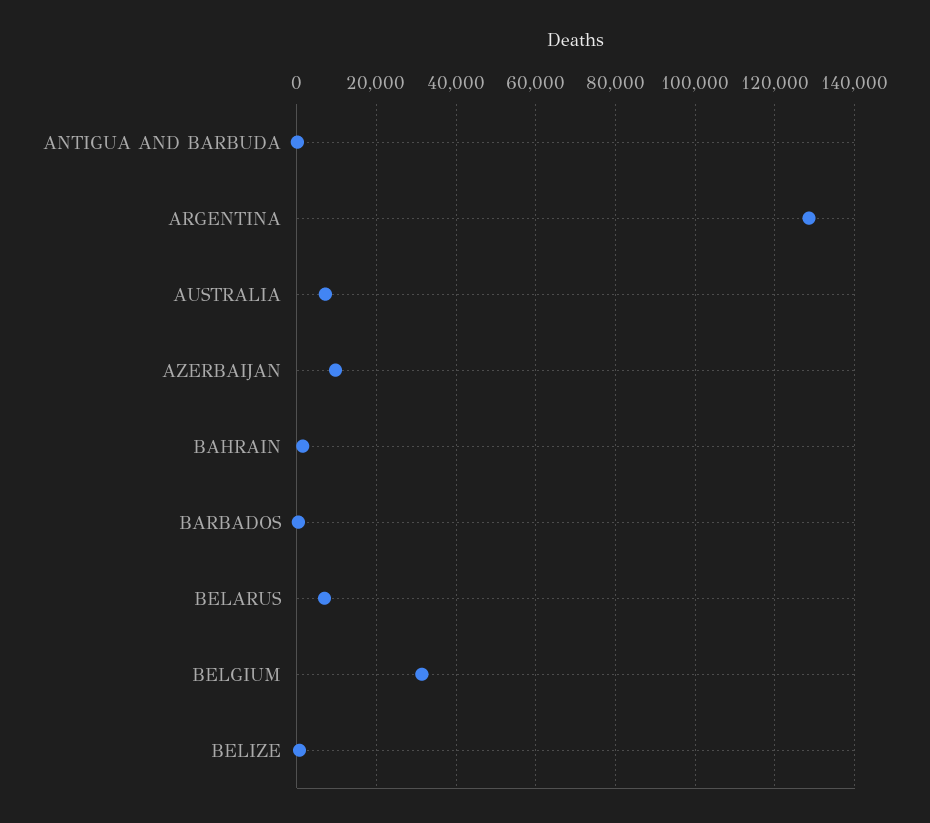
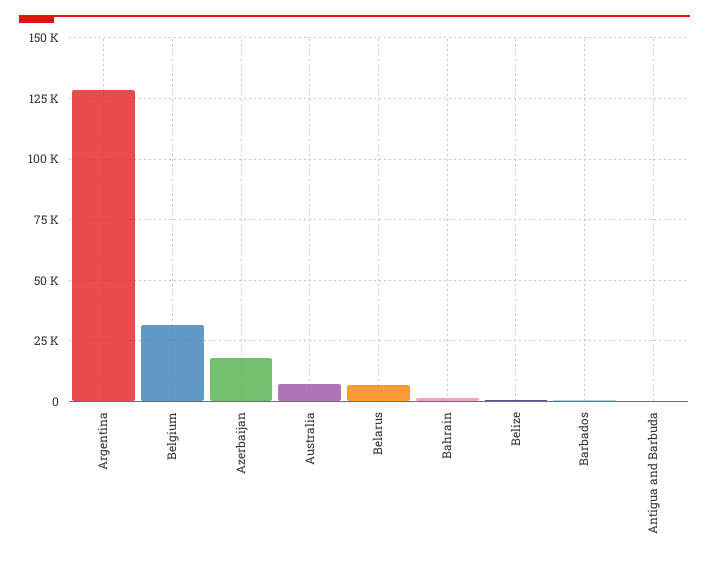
  {
    "ANTIGUA AND BARBUDA": 0,
    "ARGENTINA": 128000,
    "AUSTRALIA": 8000,
-   "AZERBAIJAN": 10000,
+   "AZERBAIJAN": 17500,
    "BAHRAIN": 2000,
    "BARBADOS": 0,
    "BELARUS": 6000,
    "BELGIUM": 32000,
    "BELIZE": 0
  }

